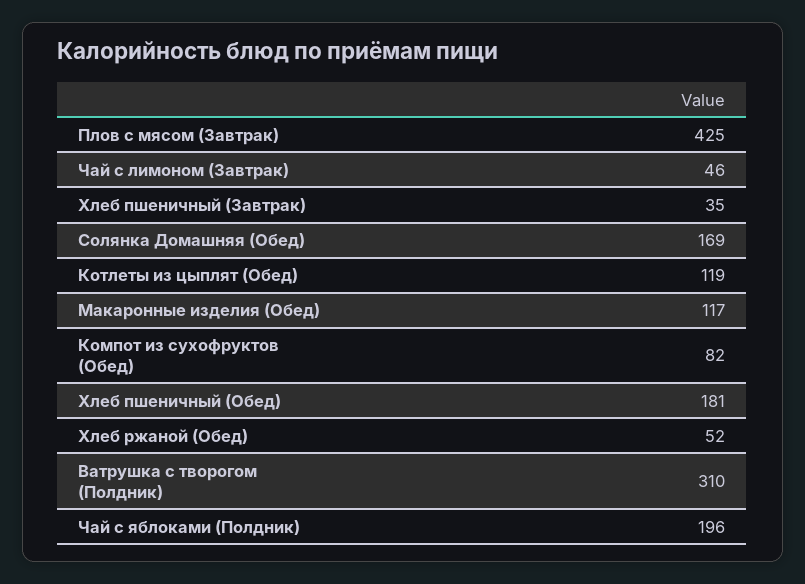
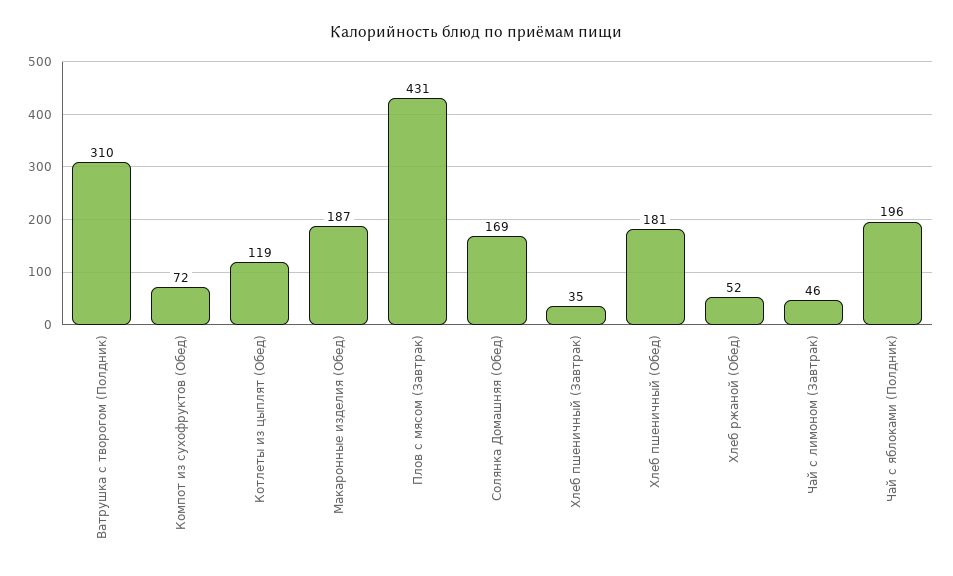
  {
-   "Плов с мясом (Завтрак)": 425,
+   "Плов с мясом (Завтрак)": 431,
    "Чай с лимоном (Завтрак)": 46,
    "Хлеб пшеничный (Завтрак)": 35,
    "Солянка Домашняя (Обед)": 169,
    "Котлеты из цыплят (Обед)": 119,
-   "Макаронные изделия (Обед)": 117,
+   "Макаронные изделия (Обед)": 187,
-   "Компот из сухофруктов (Обед)": 82,
+   "Компот из сухофруктов (Обед)": 72,
    "Хлеб пшеничный (Обед)": 181,
    "Хлеб ржаной (Обед)": 52,
    "Ватрушка с творогом (Полдник)": 310,
    "Чай с яблоками (Полдник)": 196
  }

